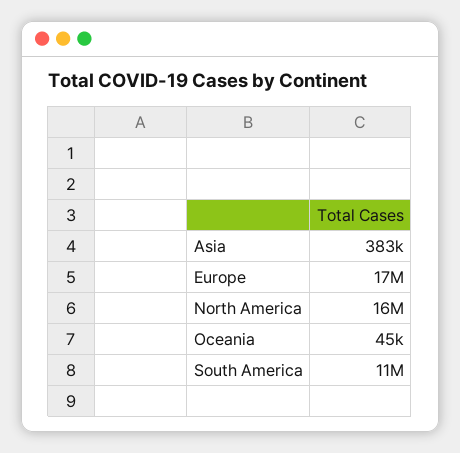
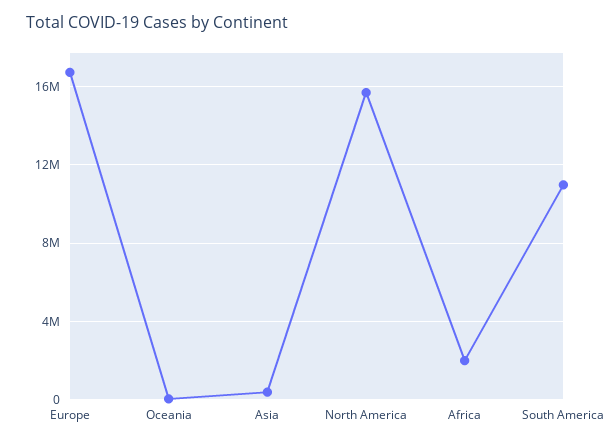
  {
    "Asia": 383000,
    "Europe": 17000000,
    "North America": 16000000,
    "Oceania": 45000,
-   "South America": 11000000
+   "South America": 11000000,
+   "Africa": 2000000
  }

